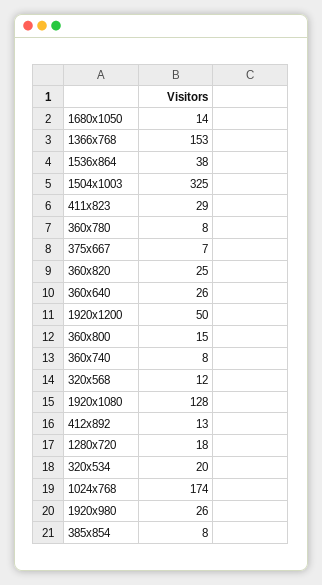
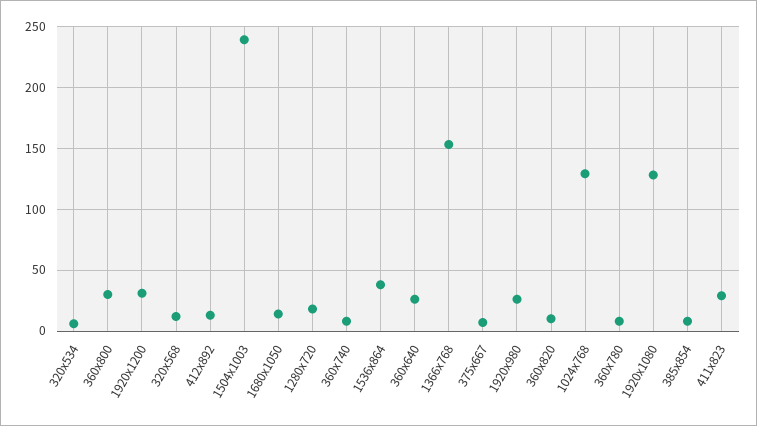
  {
    "1680x1050": 14,
    "1366x768": 153,
    "1536x864": 38,
-   "1504x1003": 325,
+   "1504x1003": 240,
    "411x823": 29,
    "360x780": 8,
    "375x667": 7,
-   "360x820": 25,
+   "360x820": 10,
    "360x640": 26,
-   "1920x1200": 50,
+   "1920x1200": 30,
-   "360x800": 15,
+   "360x800": 30,
    "360x740": 8,
    "320x568": 12,
    "1920x1080": 128,
    "412x892": 13,
    "1280x720": 18,
-   "320x534": 20,
+   "320x534": 5,
-   "1024x768": 174,
+   "1024x768": 130,
    "1920x980": 26,
    "385x854": 8
  }

